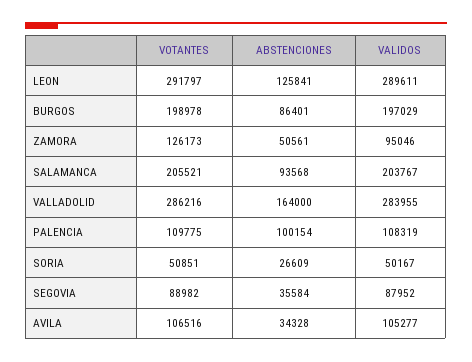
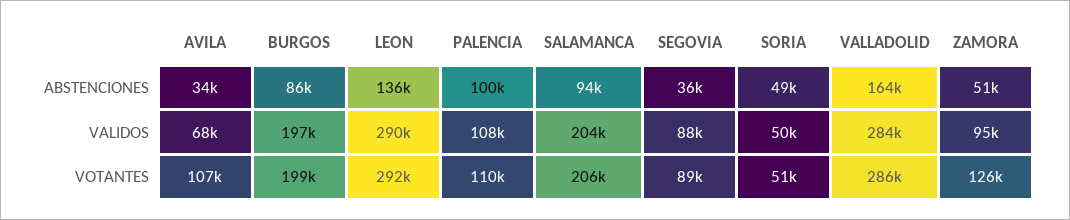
  {
    "VOTANTES": {
      "LEON": 291797,
      "BURGOS": 198978,
      "ZAMORA": 126173,
      "SALAMANCA": 205521,
      "VALLADOLID": 286216,
      "PALENCIA": 109775,
      "SORIA": 50851,
      "SEGOVIA": 88982,
      "AVILA": 106516
    },
    "ABSTENCIONES": {
-     "LEON": 125841,
+     "LEON": 136000,
      "BURGOS": 86401,
      "ZAMORA": 50561,
      "SALAMANCA": 93568,
      "VALLADOLID": 164000,
      "PALENCIA": 100154,
-     "SORIA": 26609,
+     "SORIA": 49000,
      "SEGOVIA": 35584,
      "AVILA": 34328
    },
    "VALIDOS": {
      "LEON": 289611,
      "BURGOS": 197029,
      "ZAMORA": 95046,
      "SALAMANCA": 203767,
      "VALLADOLID": 283955,
      "PALENCIA": 108319,
      "SORIA": 50167,
      "SEGOVIA": 87952,
-     "AVILA": 105277
+     "AVILA": 68000
    }
  }

